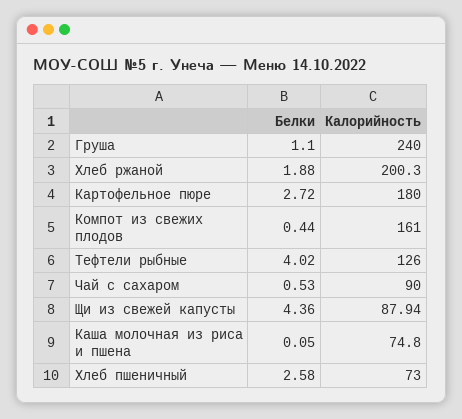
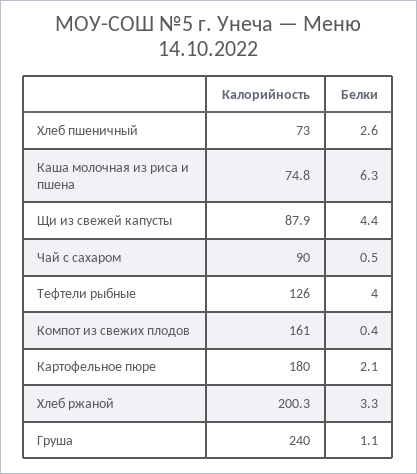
  {
    "Белки": {
      "Груша": 1.1,
-     "Хлеб ржаной": 1.88,
+     "Хлеб ржаной": 3.3,
-     "Картофельное пюре": 2.72,
+     "Картофельное пюре": 2.1,
      "Компот из свежих плодов": 0.44,
      "Тефтели рыбные": 4.02,
      "Чай с сахаром": 0.53,
      "Щи из свежей капусты": 4.36,
-     "Каша молочная из риса и пшена": 0.05,
+     "Каша молочная из риса и пшена": 6.3,
      "Хлеб пшеничный": 2.58
    },
    "Калорийность": {
      "Груша": 240,
      "Хлеб ржаной": 200.3,
      "Картофельное пюре": 180,
      "Компот из свежих плодов": 161,
      "Тефтели рыбные": 126,
      "Чай с сахаром": 90,
      "Щи из свежей капусты": 87.94,
      "Каша молочная из риса и пшена": 74.8,
      "Хлеб пшеничный": 73
    }
  }

